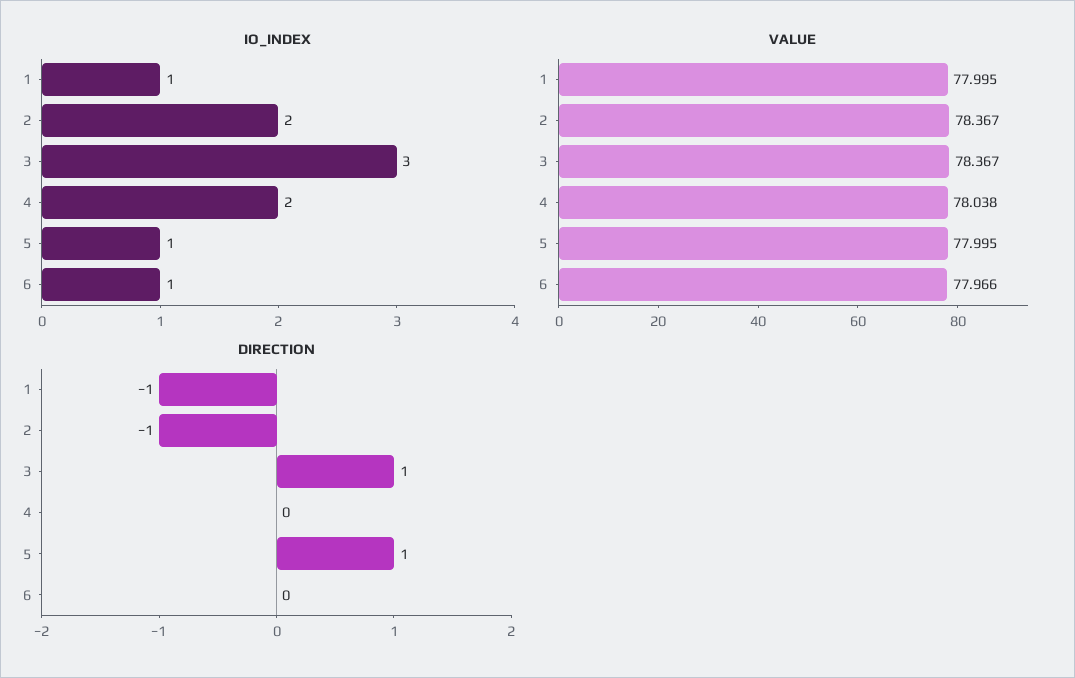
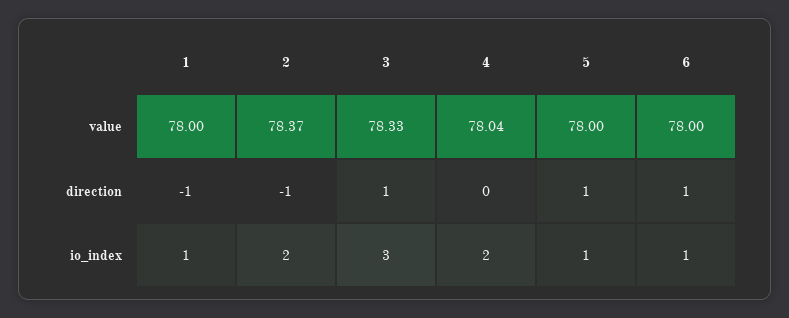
  {
    "IO_INDEX": {
      "1": 1,
      "2": 2,
      "3": 3,
      "4": 2,
      "5": 1,
      "6": 1
    },
    "VALUE": {
      "1": 77.995,
      "2": 78.367,
-     "3": 78.367,
+     "3": 78.33,
      "4": 78.038,
      "5": 77.995,
-     "6": 77.966
+     "6": 78
    },
    "DIRECTION": {
      "1": -1,
      "2": -1,
      "3": 1,
      "4": 0,
      "5": 1,
-     "6": 0
+     "6": 1
    }
  }

